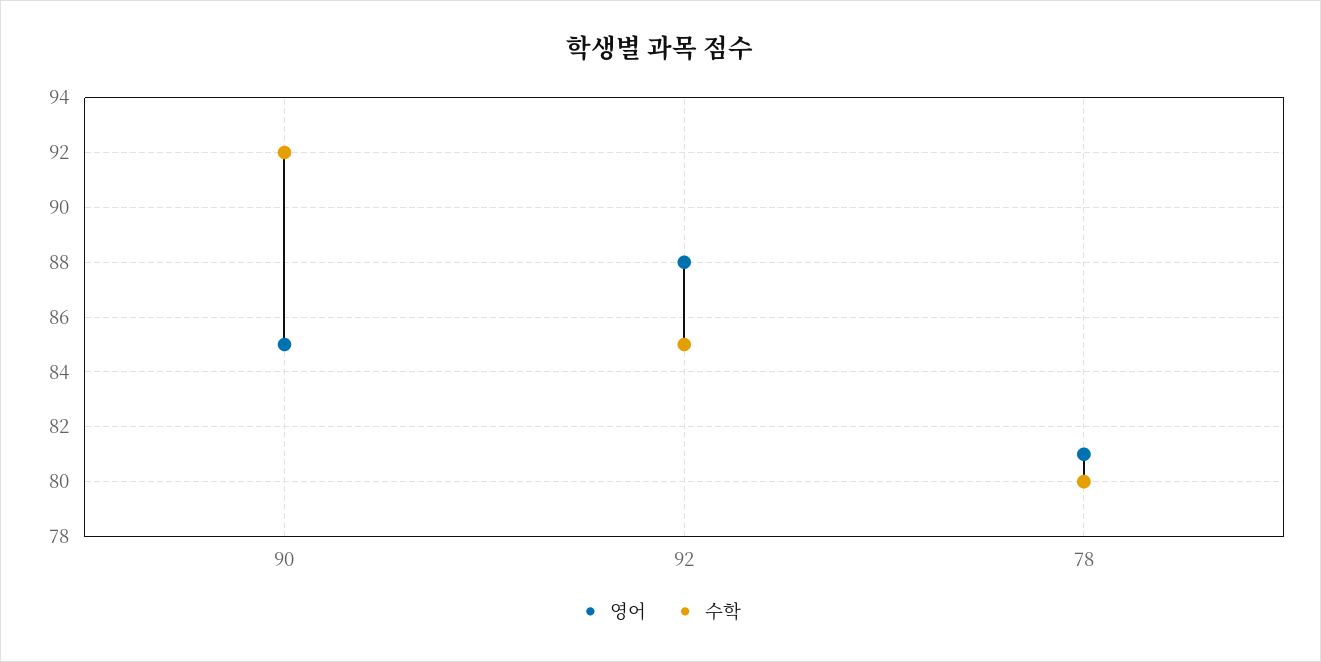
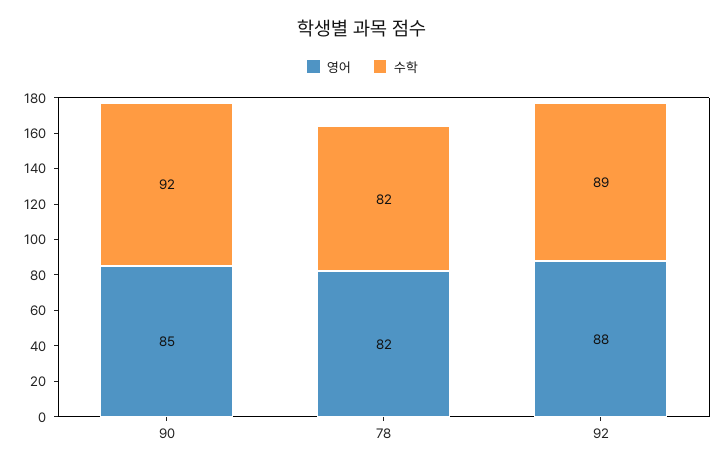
  {
    "영어": {
      "90": 85,
      "92": 88,
-     "78": 81
+     "78": 82
    },
    "수학": {
      "90": 92,
-     "92": 85,
+     "92": 89,
-     "78": 80
+     "78": 82
    }
  }

